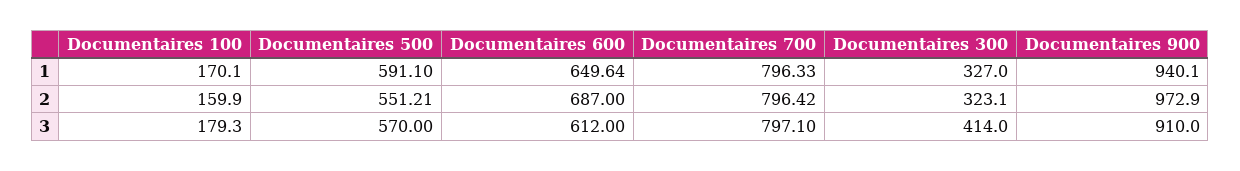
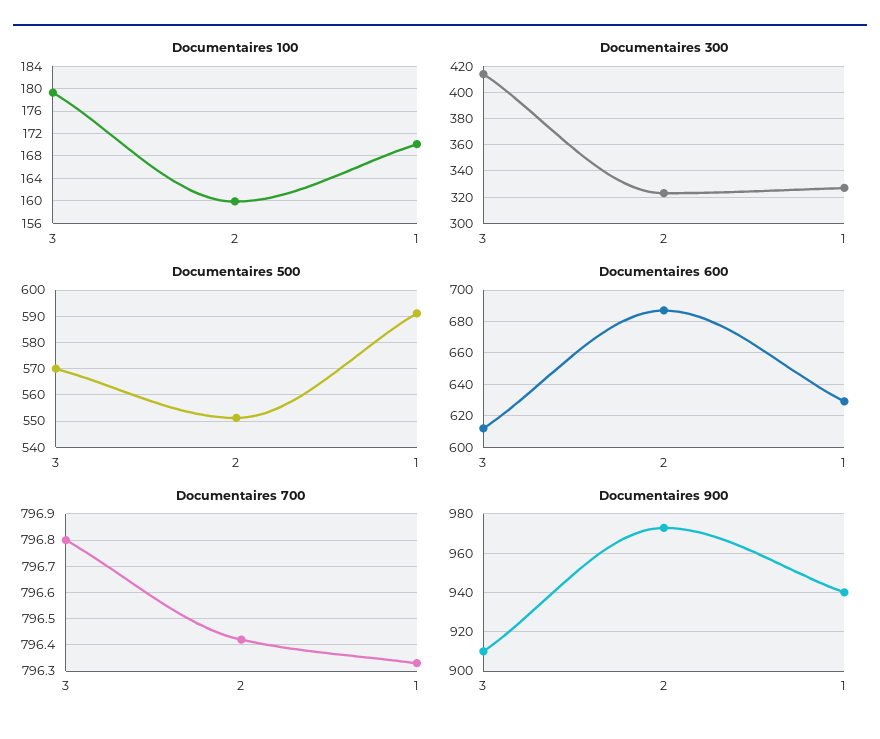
  {
    "Documentaires 100": {
      "1": 170.1,
      "2": 159.9,
      "3": 179.3
    },
    "Documentaires 500": {
      "1": 591.1,
      "2": 551.21,
      "3": 570
    },
    "Documentaires 600": {
-     "1": 649.64,
+     "1": 630,
      "2": 687,
      "3": 612
    },
    "Documentaires 700": {
      "1": 796.33,
      "2": 796.42,
-     "3": 797.1
+     "3": 796.8
    },
    "Documentaires 300": {
      "1": 327,
      "2": 323.1,
      "3": 414
    },
    "Documentaires 900": {
      "1": 940.1,
      "2": 972.9,
      "3": 910
    }
  }

